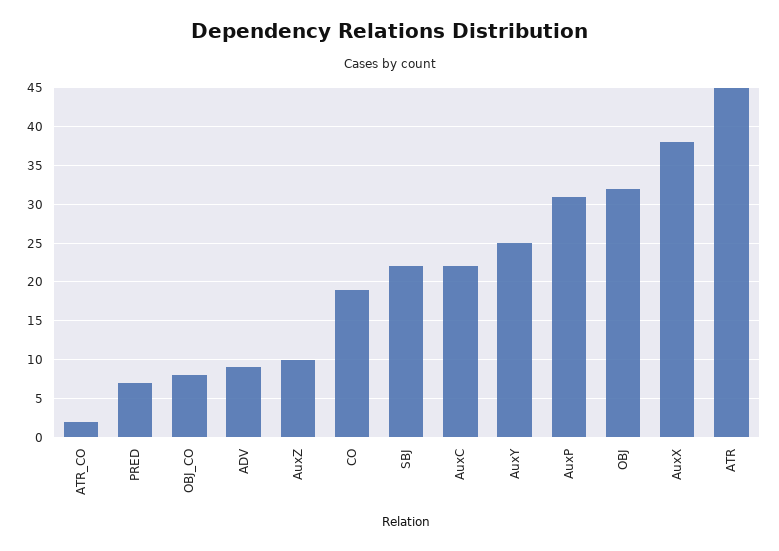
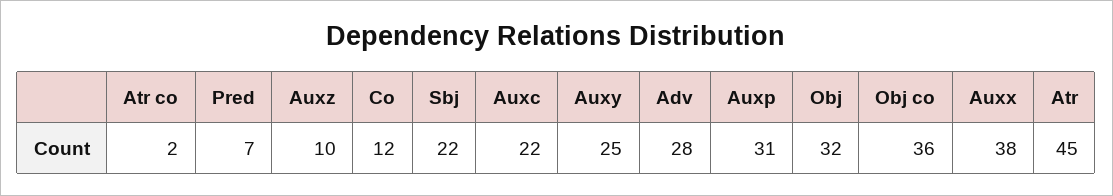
  {
    "ATR_CO": 2,
    "PRED": 7,
-   "OBJ_CO": 8,
+   "OBJ_CO": 36,
-   "ADV": 9,
+   "ADV": 28,
    "AuxZ": 10,
-   "CO": 19,
+   "CO": 12,
    "SBJ": 22,
    "AuxC": 22,
    "AuxY": 25,
    "AuxP": 31,
    "OBJ": 32,
    "AuxX": 38,
    "ATR": 45
  }

